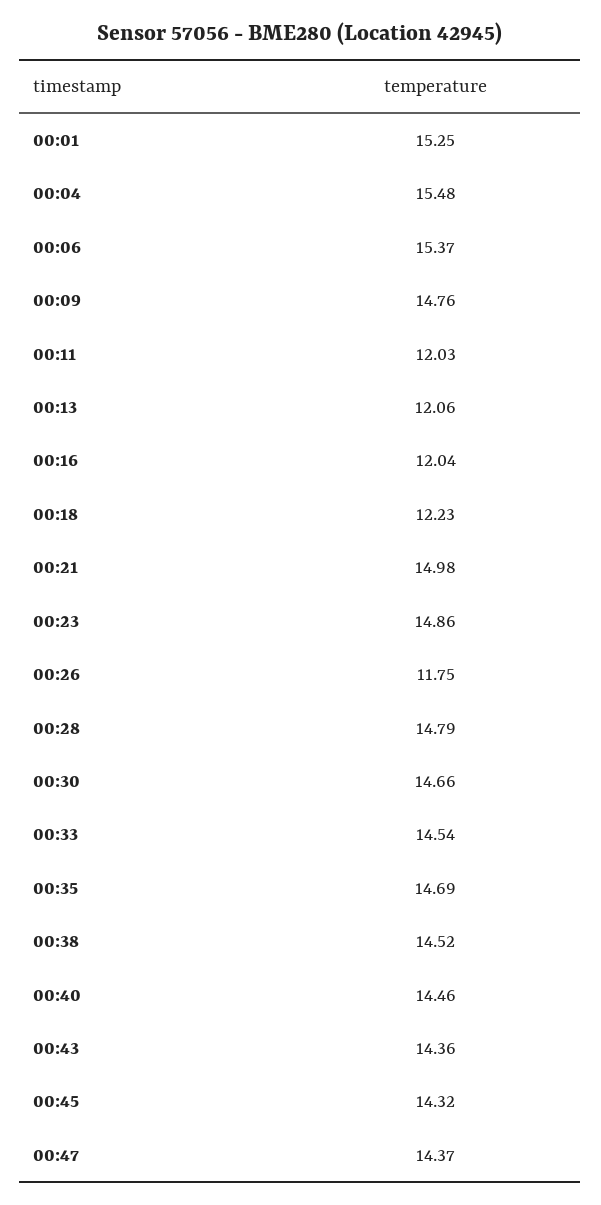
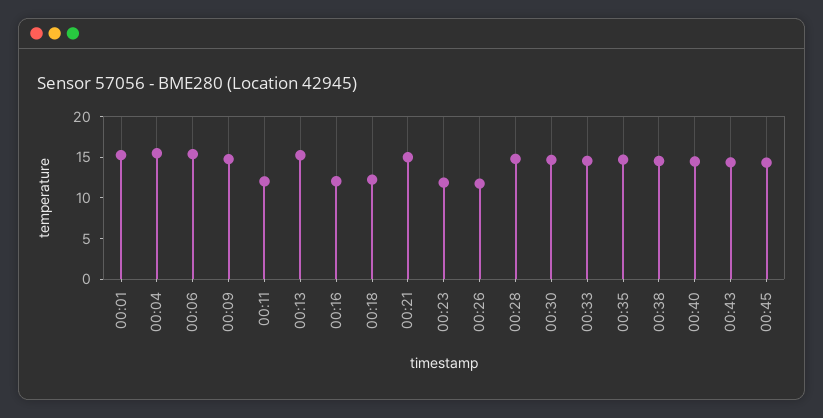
  {
    "00:01": 15.25,
    "00:04": 15.48,
    "00:06": 15.37,
    "00:09": 14.76,
    "00:11": 12.03,
-   "00:13": 12.06,
+   "00:13": 15,
    "00:16": 12.04,
    "00:18": 12.23,
    "00:21": 14.98,
-   "00:23": 14.86,
+   "00:23": 12,
    "00:26": 11.75,
    "00:28": 14.79,
    "00:30": 14.66,
    "00:33": 14.54,
    "00:35": 14.69,
    "00:38": 14.52,
    "00:40": 14.46,
    "00:43": 14.36,
-   "00:45": 14.32,
+   "00:45": 14.32
-   "00:47": 14.37
  }

